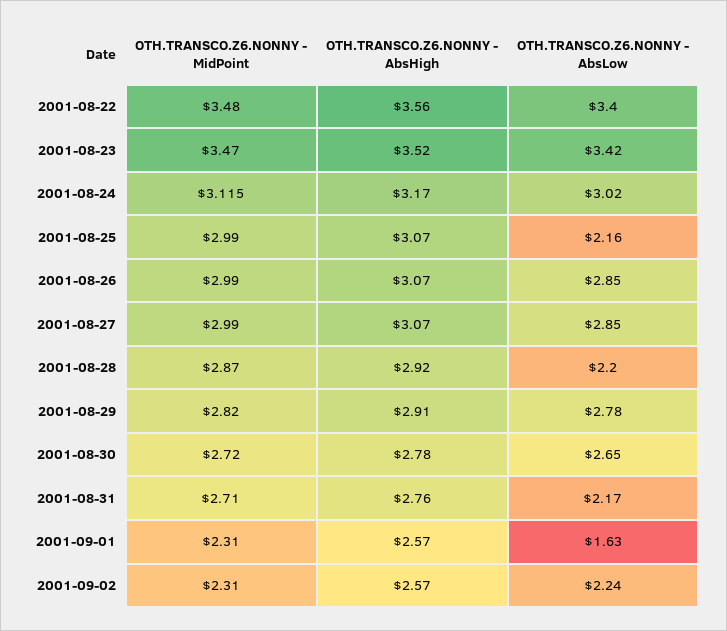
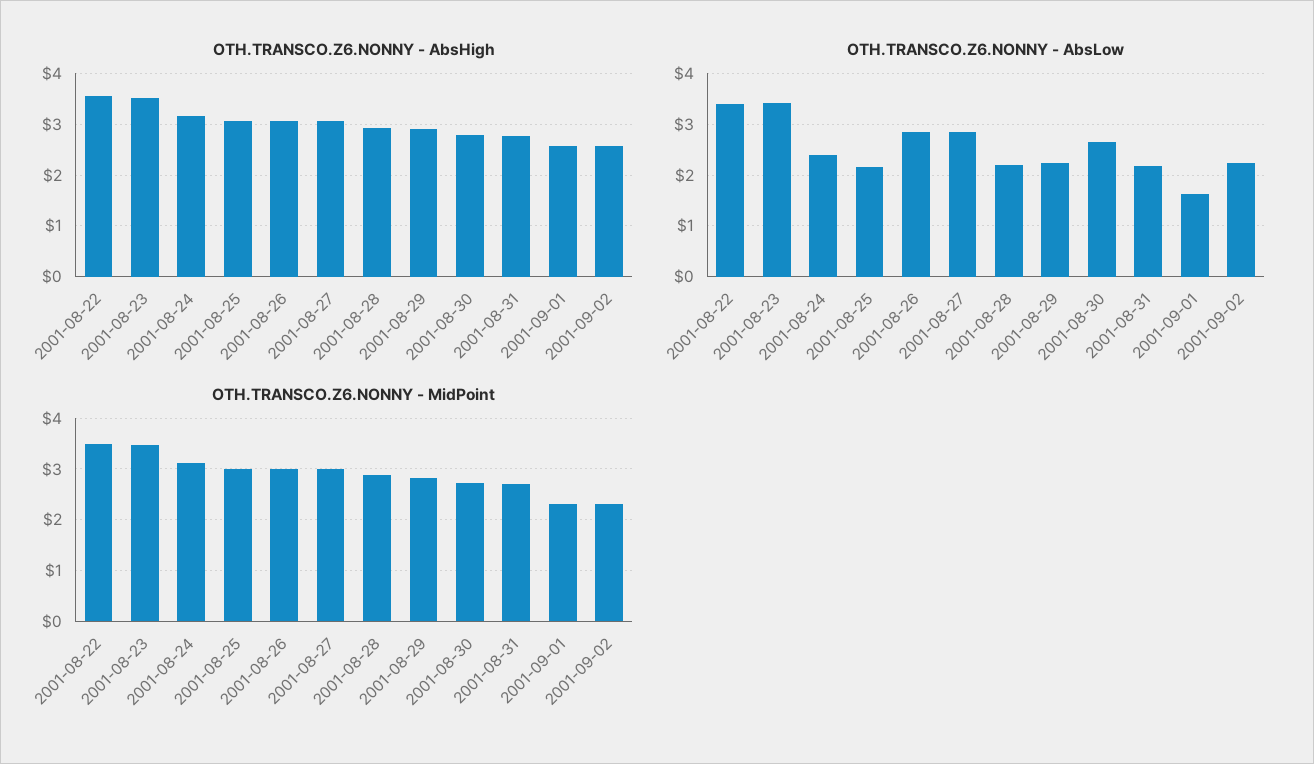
  {
    "OTH.TRANSCO.Z6.NONNY - MidPoint": {
      "2001-08-22": 3.48,
      "2001-08-23": 3.47,
      "2001-08-24": 3.115,
      "2001-08-25": 2.99,
      "2001-08-26": 2.99,
      "2001-08-27": 2.99,
      "2001-08-28": 2.87,
      "2001-08-29": 2.82,
      "2001-08-30": 2.72,
      "2001-08-31": 2.71,
      "2001-09-01": 2.31,
      "2001-09-02": 2.31
    },
    "OTH.TRANSCO.Z6.NONNY - AbsHigh": {
      "2001-08-22": 3.56,
      "2001-08-23": 3.52,
      "2001-08-24": 3.17,
      "2001-08-25": 3.07,
      "2001-08-26": 3.07,
      "2001-08-27": 3.07,
      "2001-08-28": 2.92,
      "2001-08-29": 2.91,
      "2001-08-30": 2.78,
      "2001-08-31": 2.76,
      "2001-09-01": 2.57,
      "2001-09-02": 2.57
    },
    "OTH.TRANSCO.Z6.NONNY - AbsLow": {
      "2001-08-22": 3.4,
      "2001-08-23": 3.42,
-     "2001-08-24": 3.02,
+     "2001-08-24": 2.4,
      "2001-08-25": 2.16,
      "2001-08-26": 2.85,
      "2001-08-27": 2.85,
      "2001-08-28": 2.2,
-     "2001-08-29": 2.78,
+     "2001-08-29": 2.2,
      "2001-08-30": 2.65,
      "2001-08-31": 2.17,
      "2001-09-01": 1.63,
      "2001-09-02": 2.24
    }
  }

